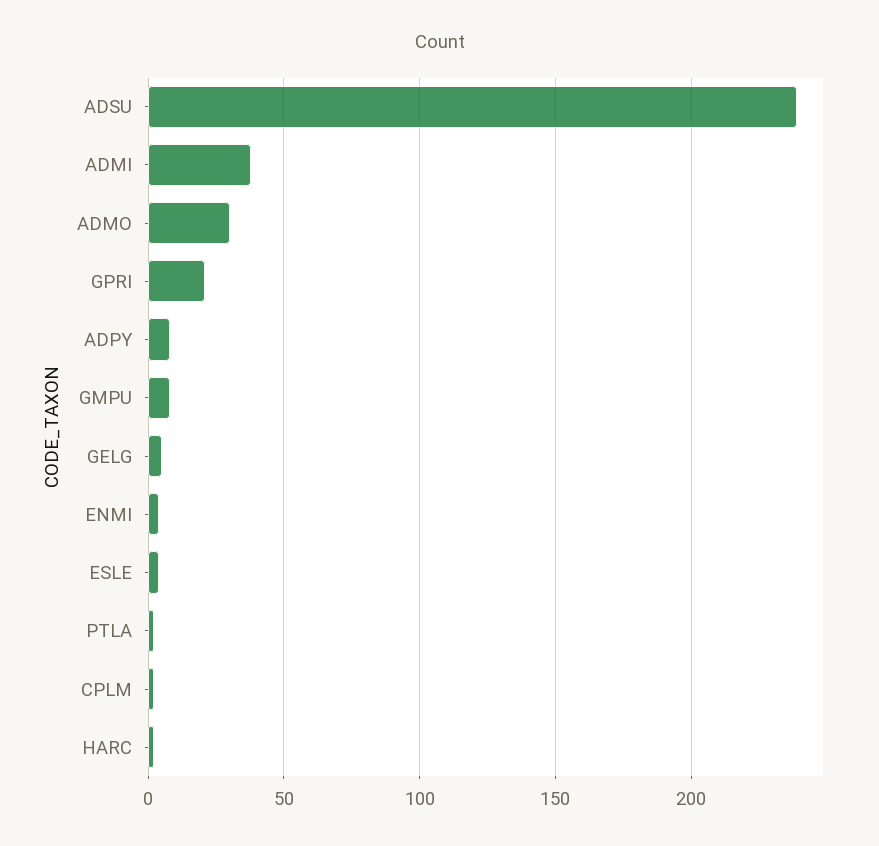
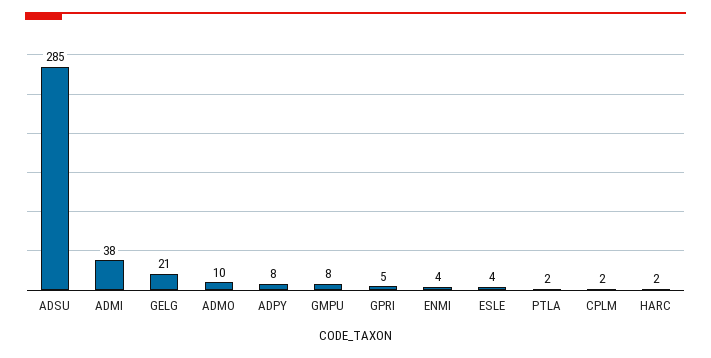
  {
-   "ADSU": 240,
+   "ADSU": 285,
    "ADMI": 38,
-   "ADMO": 30,
+   "ADMO": 10,
-   "GPRI": 20,
+   "GPRI": 5,
    "ADPY": 8,
    "GMPU": 8,
-   "GELG": 5,
+   "GELG": 21,
    "ENMI": 4,
    "ESLE": 4,
    "PTLA": 2,
    "CPLM": 2,
    "HARC": 2
  }

